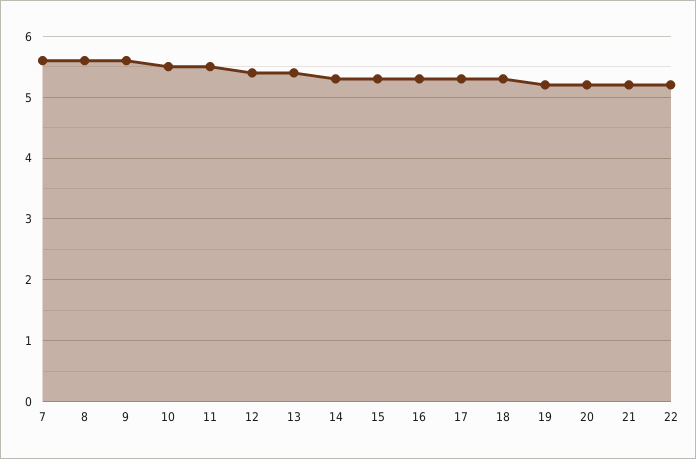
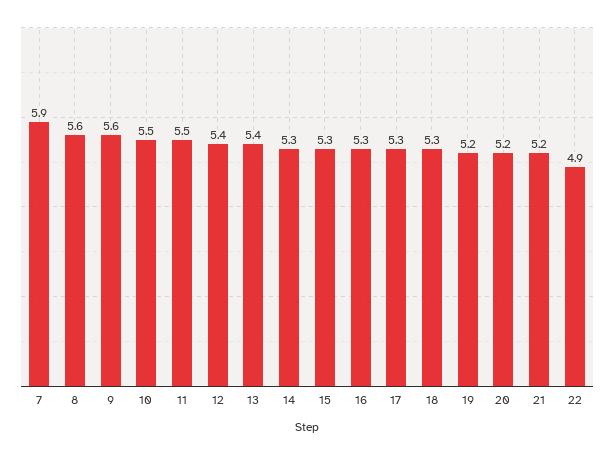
  {
-   "7": 5.6,
+   "7": 5.9,
    "8": 5.6,
    "9": 5.6,
    "10": 5.5,
    "11": 5.5,
    "12": 5.4,
    "13": 5.4,
    "14": 5.3,
    "15": 5.3,
    "16": 5.3,
    "17": 5.3,
    "18": 5.3,
    "19": 5.2,
    "20": 5.2,
    "21": 5.2,
-   "22": 5.2
+   "22": 4.9
  }

